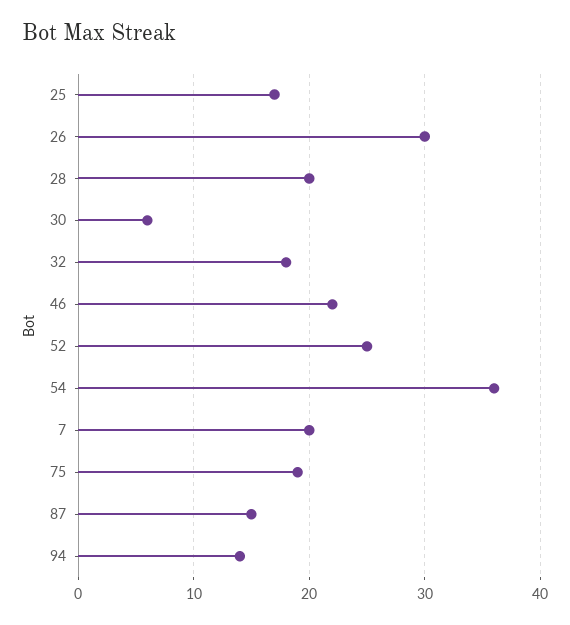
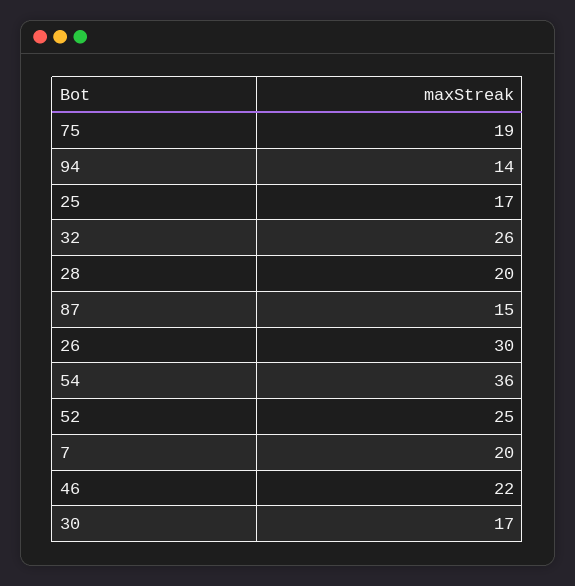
  {
    "25": 17,
    "26": 30,
    "28": 20,
-   "30": 6,
+   "30": 17,
-   "32": 18,
+   "32": 26,
    "46": 22,
    "52": 25,
    "54": 36,
    "7": 20,
    "75": 19,
    "87": 15,
    "94": 14
  }

